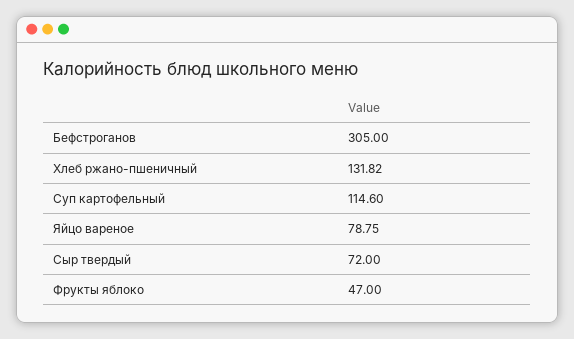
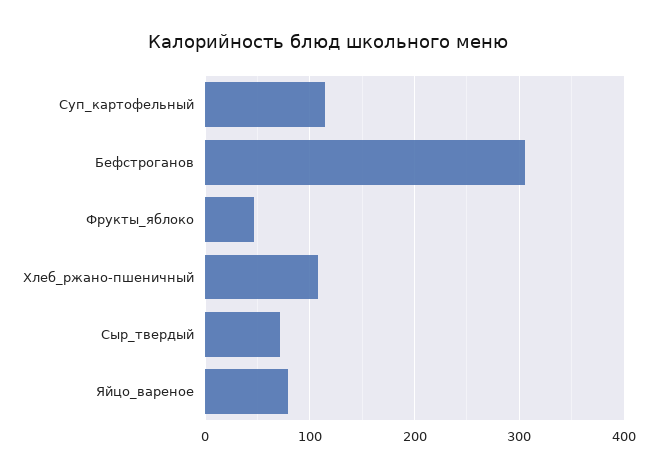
  {
    "Бефстроганов": 305,
-   "Хлеб ржано-пшеничный": 131.82,
+   "Хлеб ржано-пшеничный": 110,
    "Суп картофельный": 114.6,
    "Яйцо вареное": 78.75,
    "Сыр твердый": 72,
    "Фрукты яблоко": 47
  }

